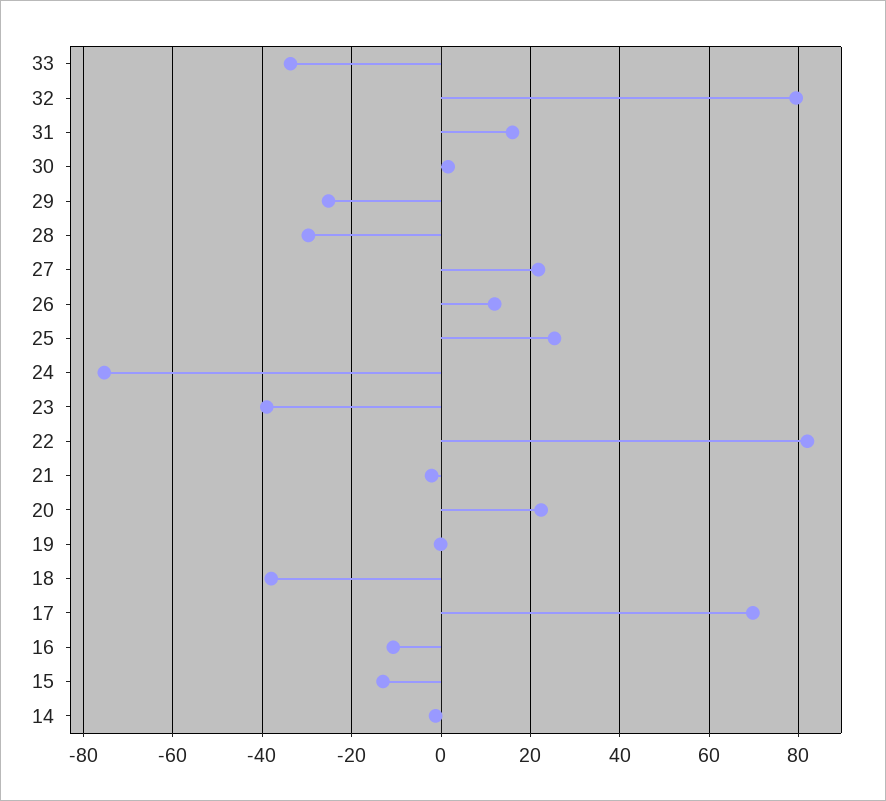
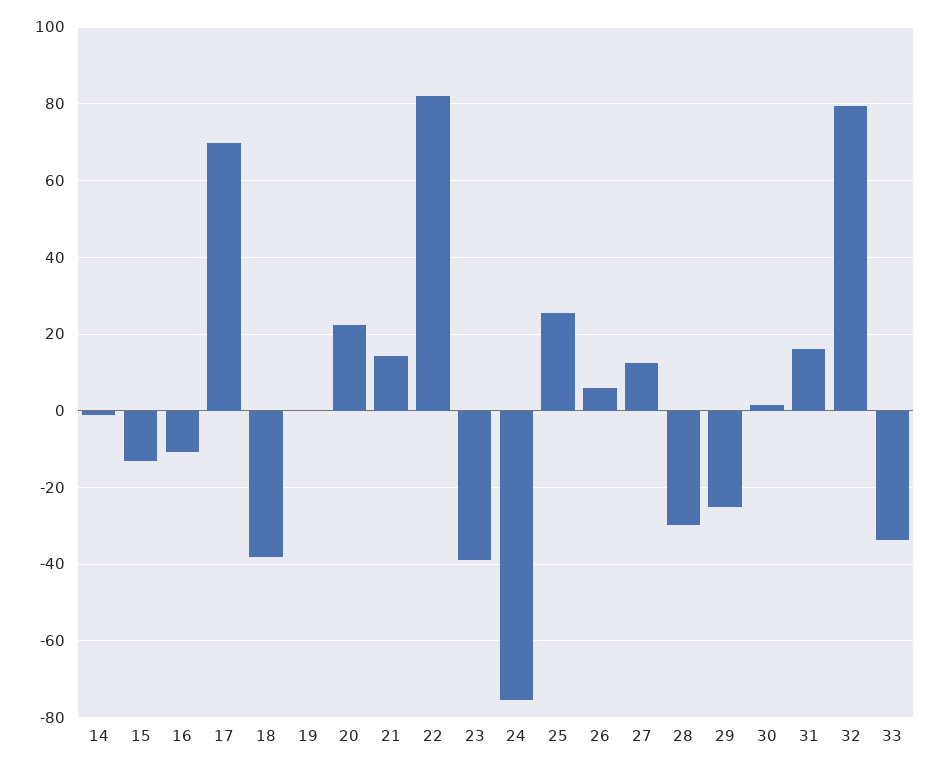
  {
    "33": -34,
    "32": 80,
    "31": 16,
    "30": 2,
    "29": -26,
    "28": -30,
-   "27": 22,
+   "27": 12,
-   "26": 12,
+   "26": 6,
    "25": 26,
    "24": -76,
    "23": -40,
    "22": 82,
-   "21": -2,
+   "21": 14,
    "20": 22,
    "19": 0,
    "18": -38,
    "17": 70,
    "16": -10,
    "15": -14,
    "14": -2
  }

